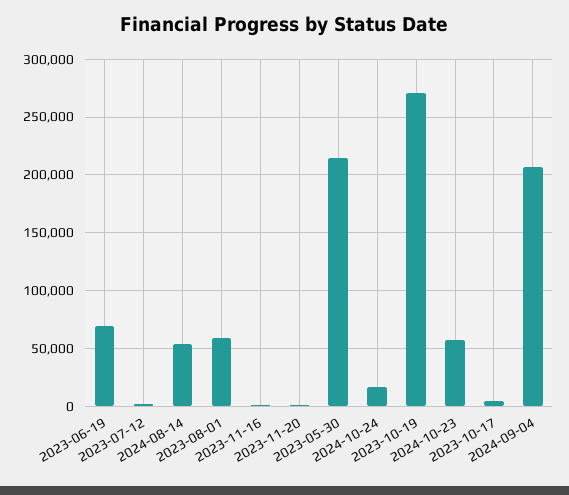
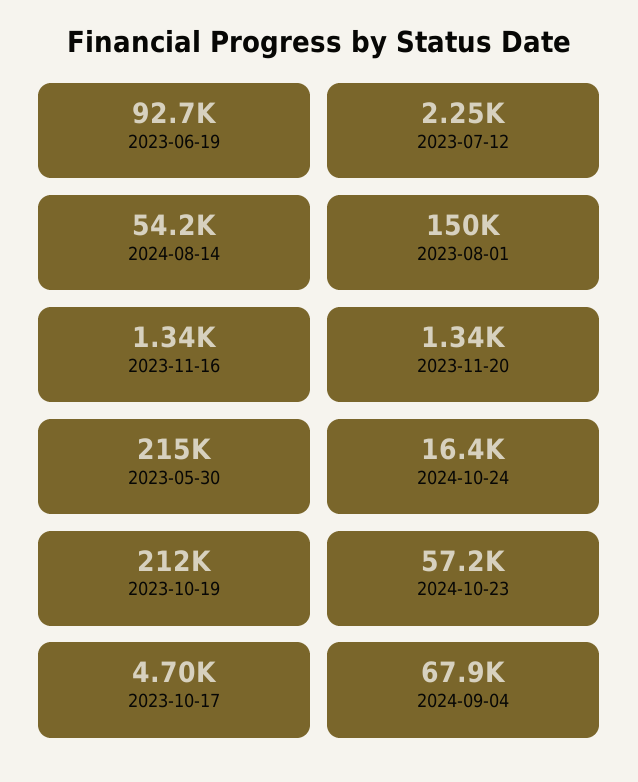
  {
-   "2023-06-19": 70000,
+   "2023-06-19": 92700,
    "2023-07-12": 2250,
    "2024-08-14": 54200,
-   "2023-08-01": 60000,
+   "2023-08-01": 150000,
    "2023-11-16": 1340,
    "2023-11-20": 1340,
    "2023-05-30": 215000,
    "2024-10-24": 16400,
-   "2023-10-19": 270000,
+   "2023-10-19": 212000,
    "2024-10-23": 57200,
    "2023-10-17": 4700,
-   "2024-09-04": 210000
+   "2024-09-04": 67900
  }

